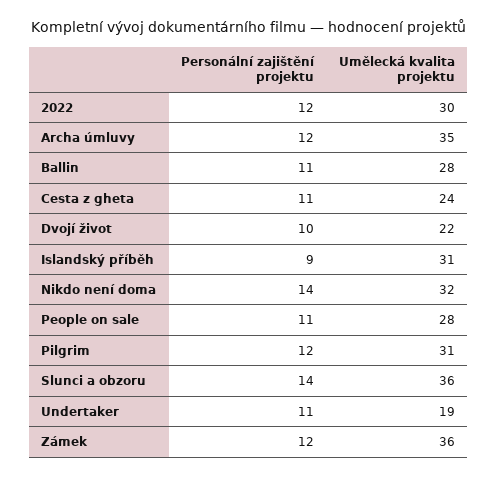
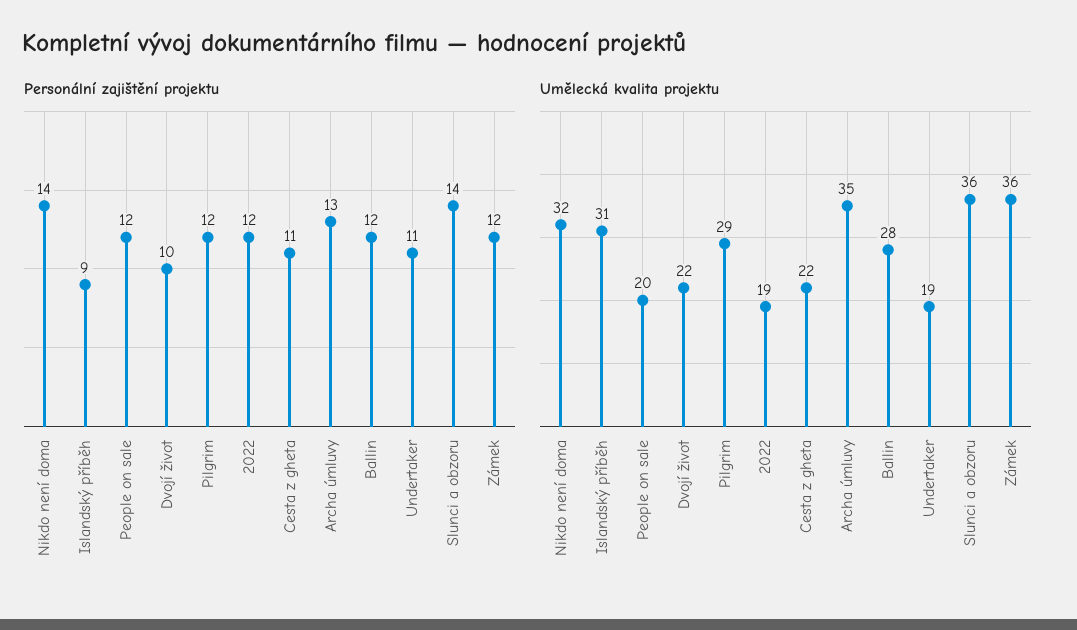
  {
    "Personální zajištění projektu": {
      "2022": 12,
-     "Archa úmluvy": 12,
+     "Archa úmluvy": 13,
-     "Ballin": 11,
+     "Ballin": 12,
      "Cesta z gheta": 11,
      "Dvojí život": 10,
      "Islandský příběh": 9,
      "Nikdo není doma": 14,
-     "People on sale": 11,
+     "People on sale": 12,
      "Pilgrim": 12,
      "Slunci a obzoru": 14,
      "Undertaker": 11,
      "Zámek": 12
    },
    "Umělecká kvalita projektu": {
-     "2022": 30,
+     "2022": 19,
      "Archa úmluvy": 35,
      "Ballin": 28,
-     "Cesta z gheta": 24,
+     "Cesta z gheta": 22,
      "Dvojí život": 22,
      "Islandský příběh": 31,
      "Nikdo není doma": 32,
-     "People on sale": 28,
+     "People on sale": 20,
-     "Pilgrim": 31,
+     "Pilgrim": 29,
      "Slunci a obzoru": 36,
      "Undertaker": 19,
      "Zámek": 36
    }
  }

